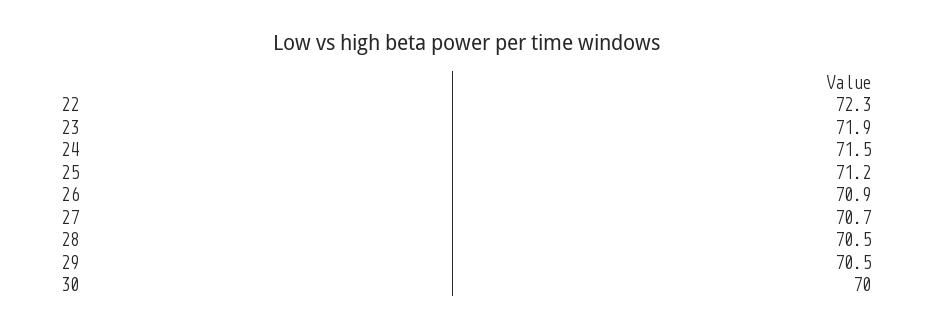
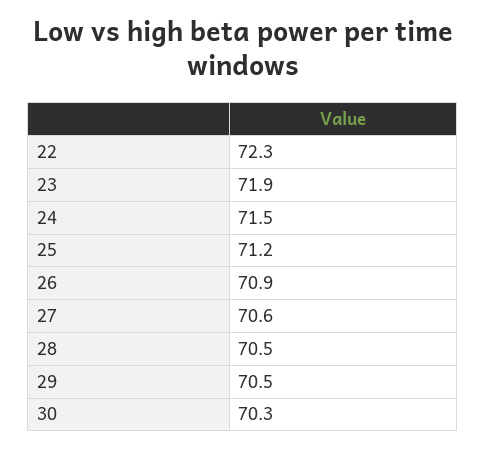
  {
    "22": 72.3,
    "23": 71.9,
    "24": 71.5,
    "25": 71.2,
    "26": 70.9,
-   "27": 70.7,
+   "27": 70.6,
    "28": 70.5,
    "29": 70.5,
-   "30": 70
+   "30": 70.3
  }

